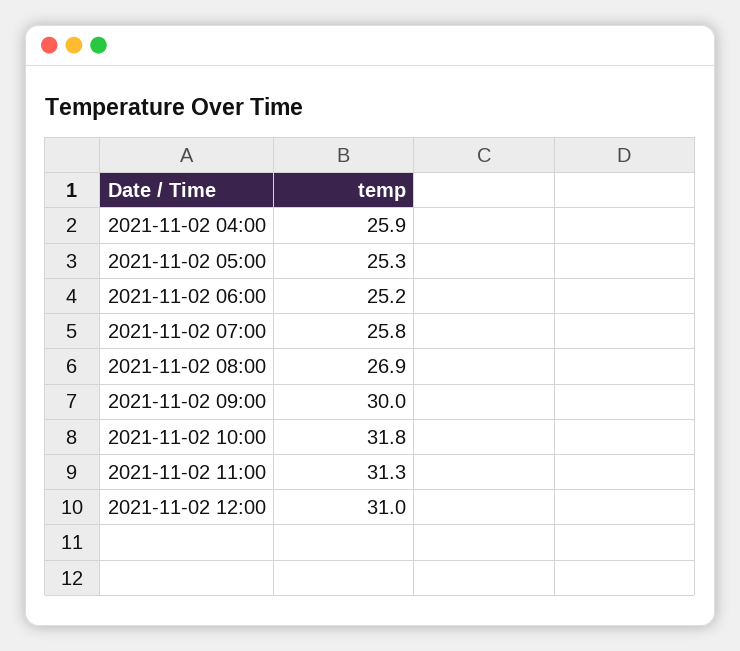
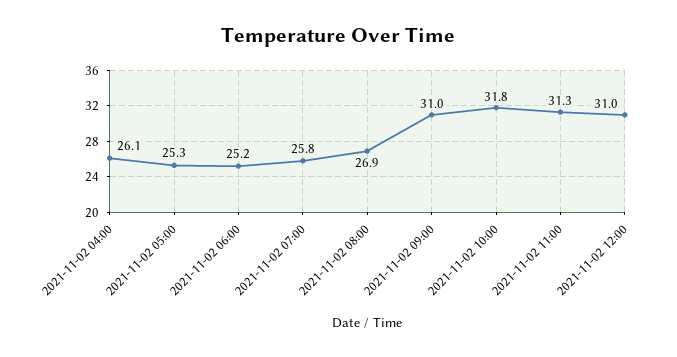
  {
-   "2021-11-02 04:00": 25.9,
+   "2021-11-02 04:00": 26.1,
    "2021-11-02 05:00": 25.3,
    "2021-11-02 06:00": 25.2,
    "2021-11-02 07:00": 25.8,
    "2021-11-02 08:00": 26.9,
-   "2021-11-02 09:00": 30,
+   "2021-11-02 09:00": 31,
    "2021-11-02 10:00": 31.8,
    "2021-11-02 11:00": 31.3,
    "2021-11-02 12:00": 31
  }

